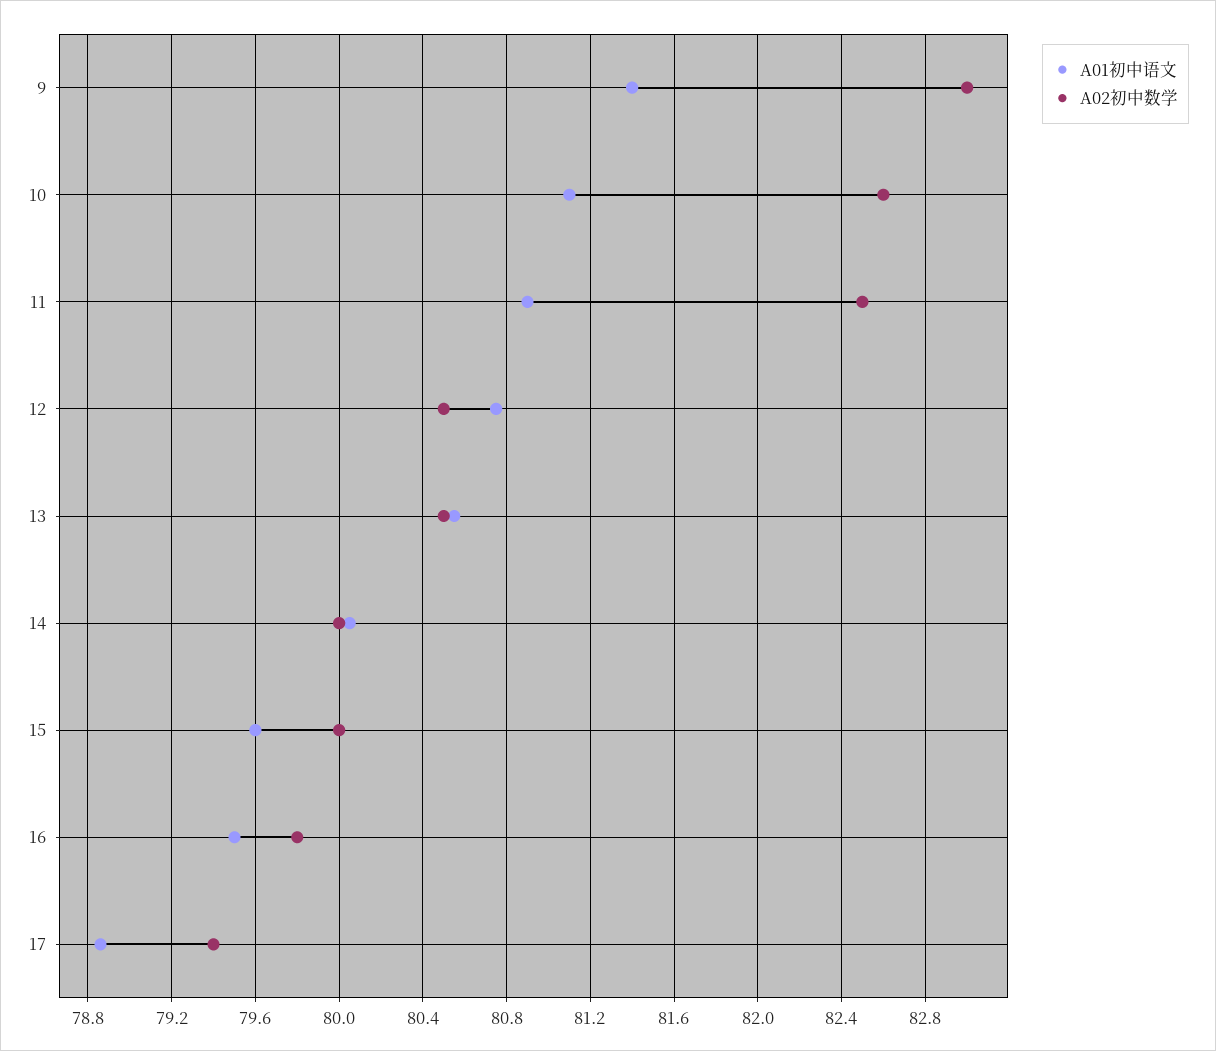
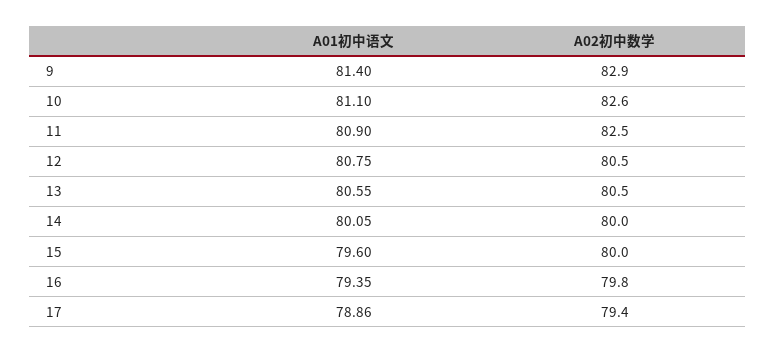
  {
    "A01初中语文": {
      "9": 81.4,
      "10": 81.1,
      "11": 80.9,
      "12": 80.75,
      "13": 80.55,
      "14": 80.05,
      "15": 79.6,
-     "16": 79.5,
+     "16": 79.35,
      "17": 78.86
    },
    "A02初中数学": {
-     "9": 83,
+     "9": 82.9,
      "10": 82.6,
      "11": 82.5,
      "12": 80.5,
      "13": 80.5,
      "14": 80,
      "15": 80,
      "16": 79.8,
      "17": 79.4
    }
  }

